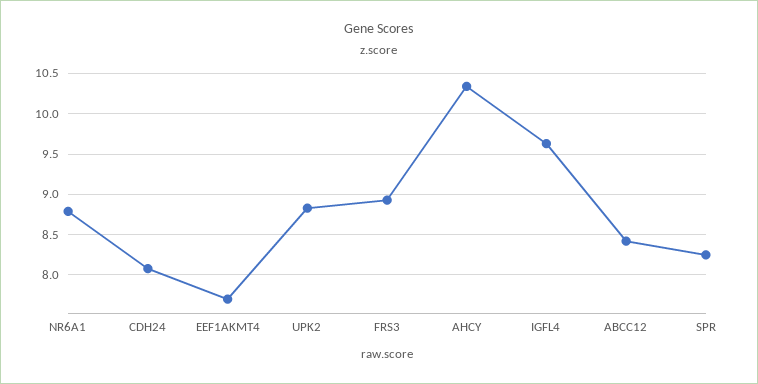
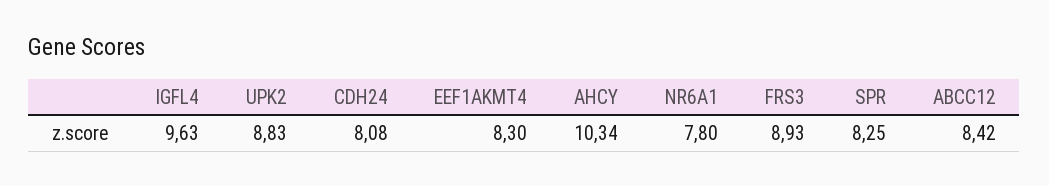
  {
-   "NR6A1": 8.8,
+   "NR6A1": 7.8,
    "CDH24": 8.08,
-   "EEF1AKMT4": 7.7,
+   "EEF1AKMT4": 8.3,
    "UPK2": 8.83,
    "FRS3": 8.93,
    "AHCY": 10.34,
    "IGFL4": 9.63,
    "ABCC12": 8.42,
    "SPR": 8.25
  }

